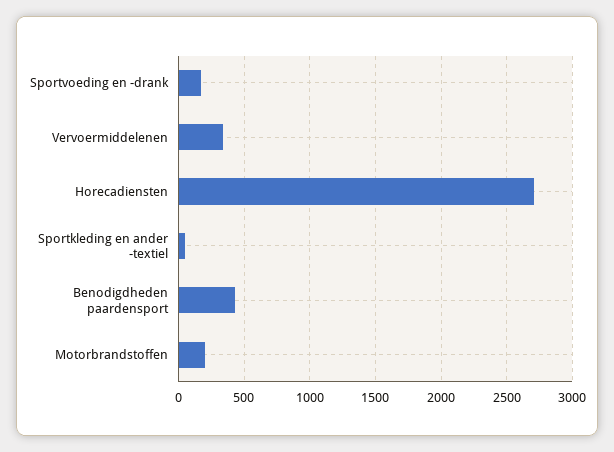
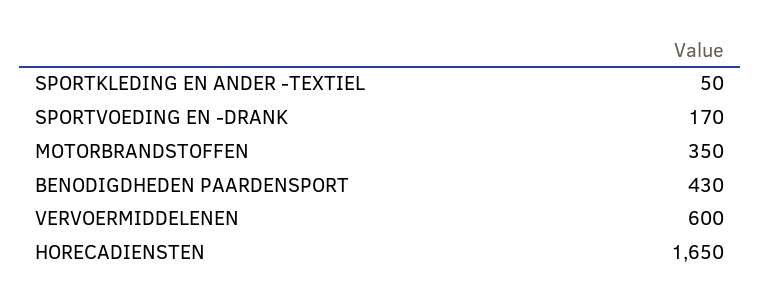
  {
    "Sportvoeding en -drank": 170,
-   "Vervoermiddelenen": 350,
+   "Vervoermiddelenen": 600,
-   "Horecadiensten": 2700,
+   "Horecadiensten": 1650,
    "Sportkleding en ander -textiel": 50,
    "Benodigdheden paardensport": 430,
-   "Motorbrandstoffen": 200
+   "Motorbrandstoffen": 350
  }

